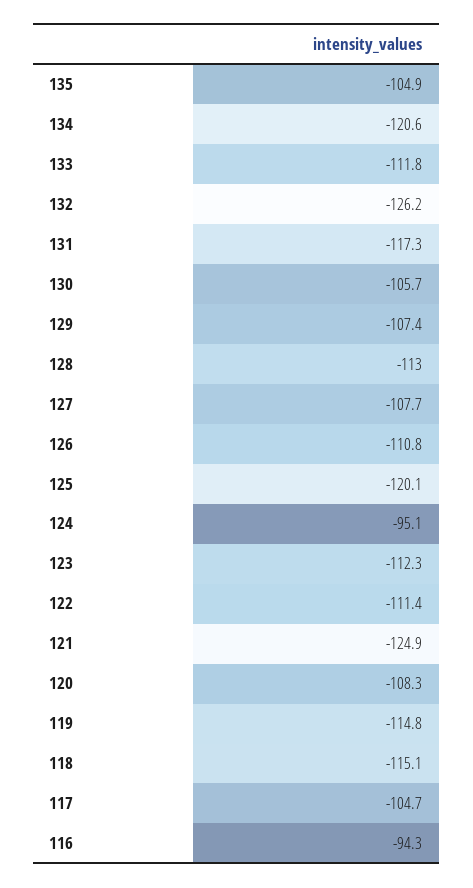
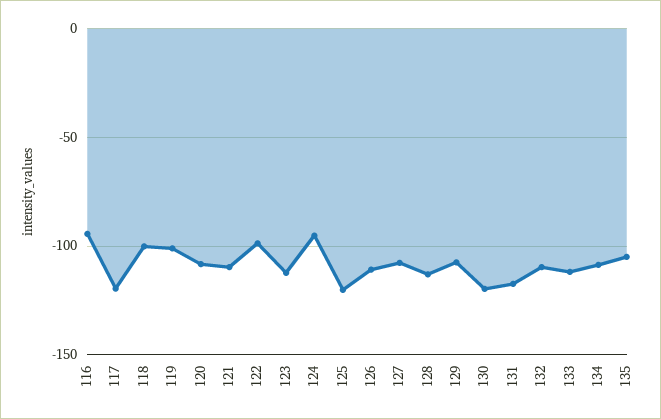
  {
    "135": -104.9,
-   "134": -120.6,
+   "134": -110,
    "133": -111.8,
-   "132": -126.2,
+   "132": -110,
    "131": -117.3,
-   "130": -105.7,
+   "130": -120,
    "129": -107.4,
    "128": -113,
    "127": -107.7,
    "126": -110.8,
    "125": -120.1,
    "124": -95.1,
    "123": -112.3,
-   "122": -111.4,
+   "122": -100,
-   "121": -124.9,
+   "121": -110,
    "120": -108.3,
-   "119": -114.8,
+   "119": -100,
-   "118": -115.1,
+   "118": -100,
-   "117": -104.7,
+   "117": -120,
    "116": -94.3
  }

